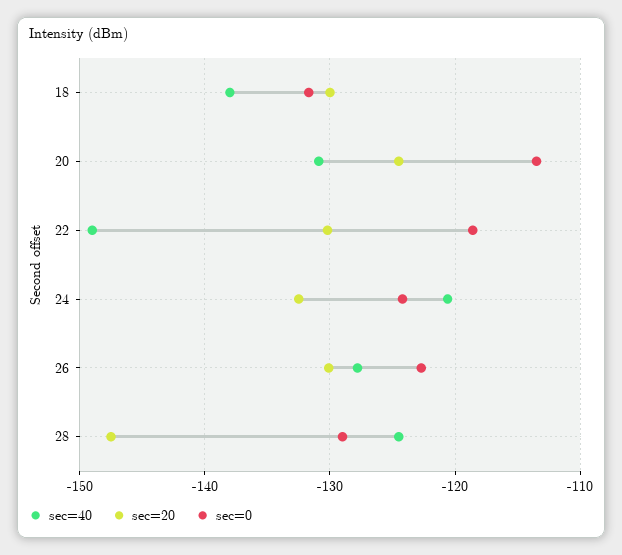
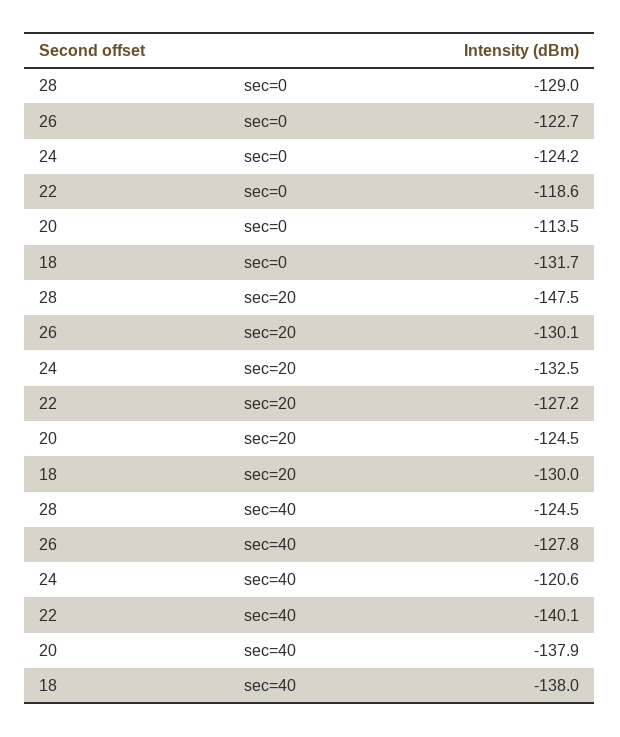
  {
    "sec=40": {
      "18": -138,
-     "20": -131,
+     "20": -137.9,
-     "22": -149,
+     "22": -140.1,
      "24": -120.6,
      "26": -127.8,
      "28": -124.5
    },
    "sec=20": {
      "18": -130,
      "20": -124.5,
-     "22": -130,
+     "22": -127.2,
      "24": -132.5,
      "26": -130.1,
      "28": -147.5
    },
    "sec=0": {
      "18": -131.7,
      "20": -113.5,
      "22": -118.6,
      "24": -124.2,
      "26": -122.7,
      "28": -129
    }
  }

